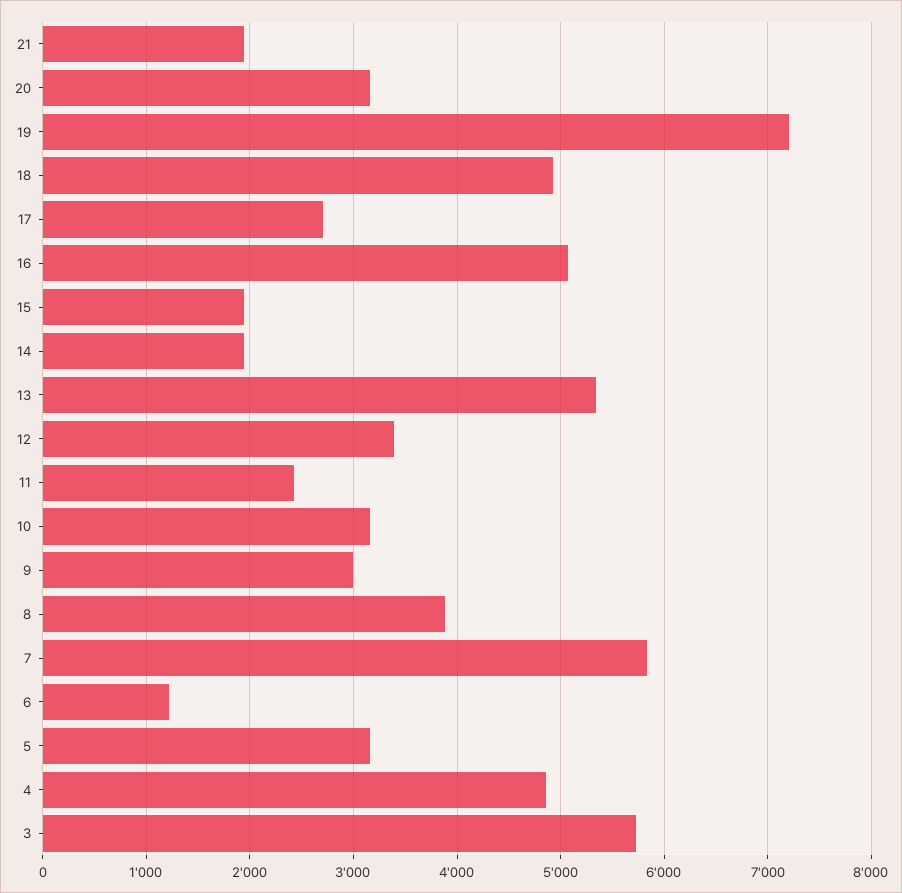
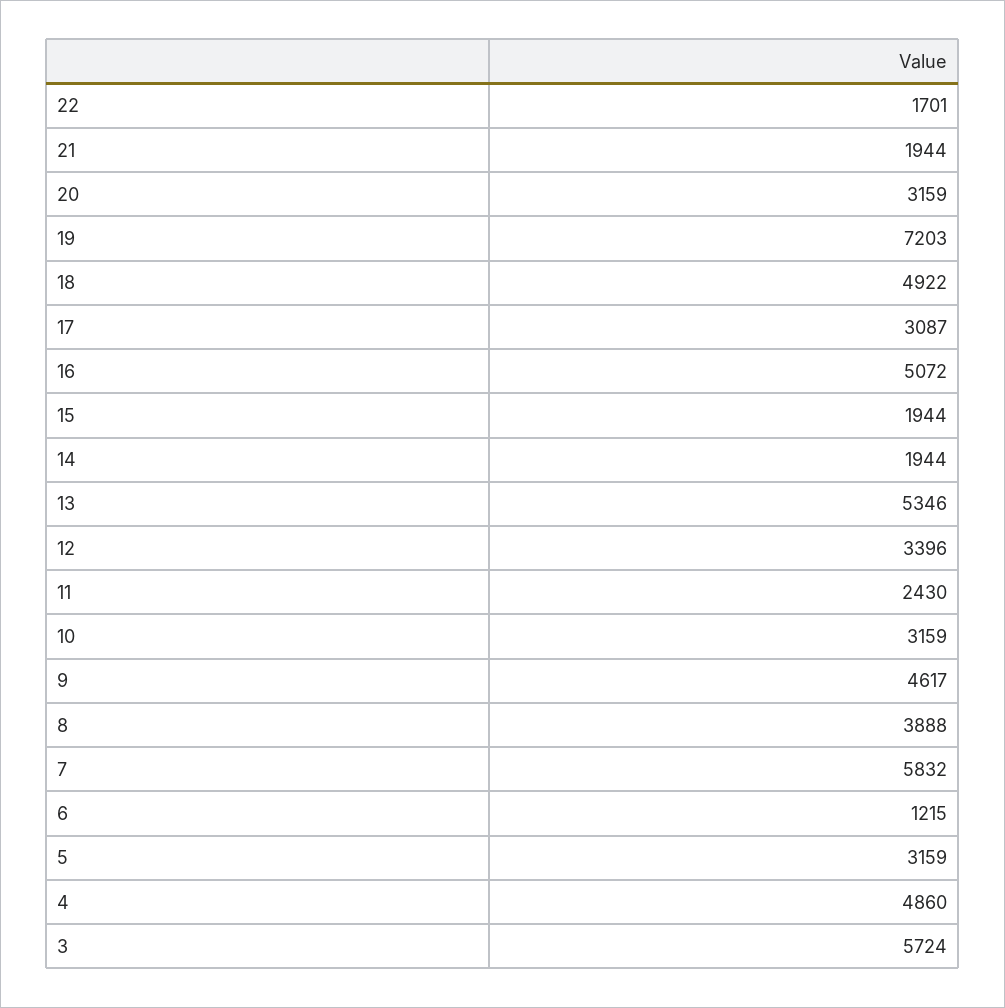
  {
    "21": 1944,
    "20": 3159,
    "19": 7203,
    "18": 4922,
-   "17": 2700,
+   "17": 3087,
    "16": 5072,
    "15": 1944,
    "14": 1944,
    "13": 5346,
    "12": 3396,
    "11": 2430,
    "10": 3159,
-   "9": 3000,
+   "9": 4617,
    "8": 3888,
    "7": 5832,
    "6": 1215,
    "5": 3159,
    "4": 4860,
-   "3": 5724
+   "3": 5724,
+   "22": 1701
  }

